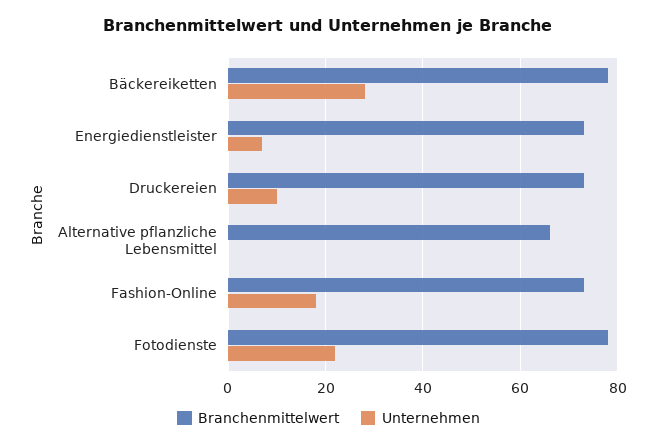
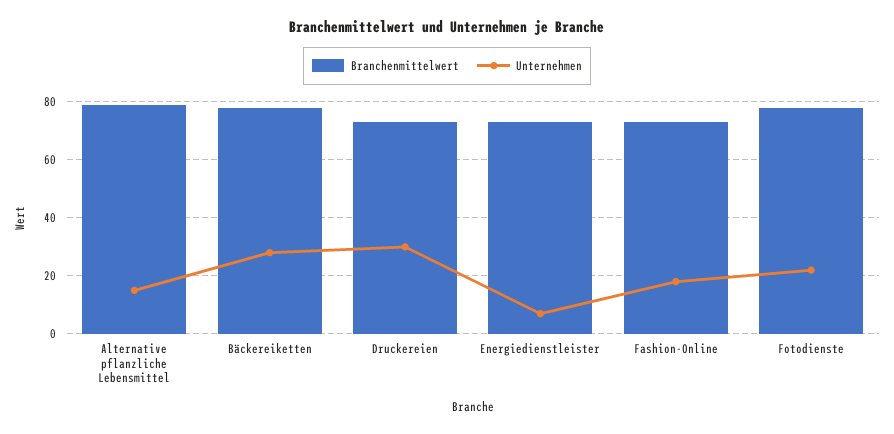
  {
    "Branchenmittelwert": {
      "Bäckereiketten": 80,
      "Energiedienstleister": 75,
      "Druckereien": 75,
-     "Alternative pflanzliche Lebensmittel": 65,
+     "Alternative pflanzliche Lebensmittel": 80,
      "Fashion-Online": 75,
      "Fotodienste": 80
    },
    "Unternehmen": {
      "Bäckereiketten": 30,
      "Energiedienstleister": 5,
-     "Druckereien": 10,
+     "Druckereien": 30,
-     "Alternative pflanzliche Lebensmittel": 0,
+     "Alternative pflanzliche Lebensmittel": 15,
      "Fashion-Online": 20,
      "Fotodienste": 20
    }
  }

